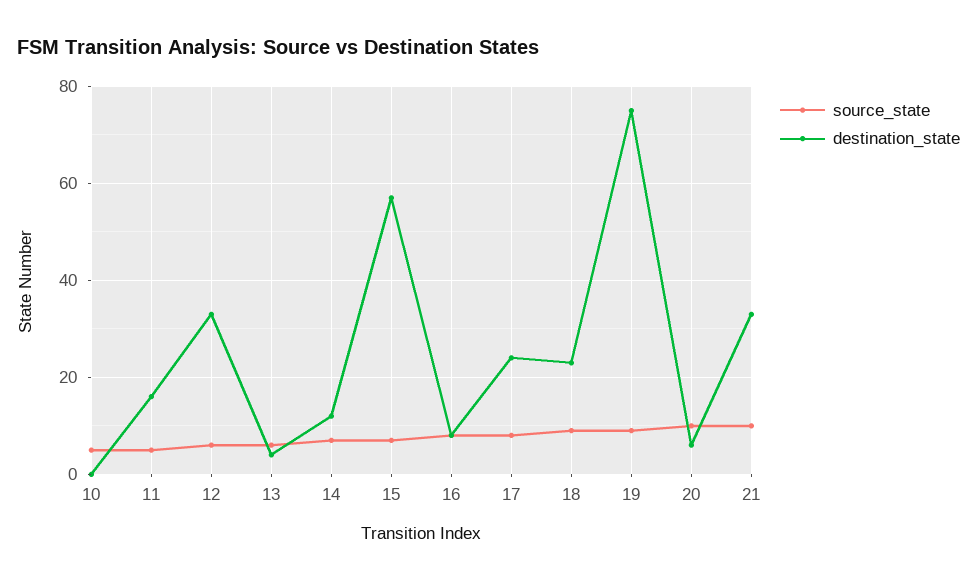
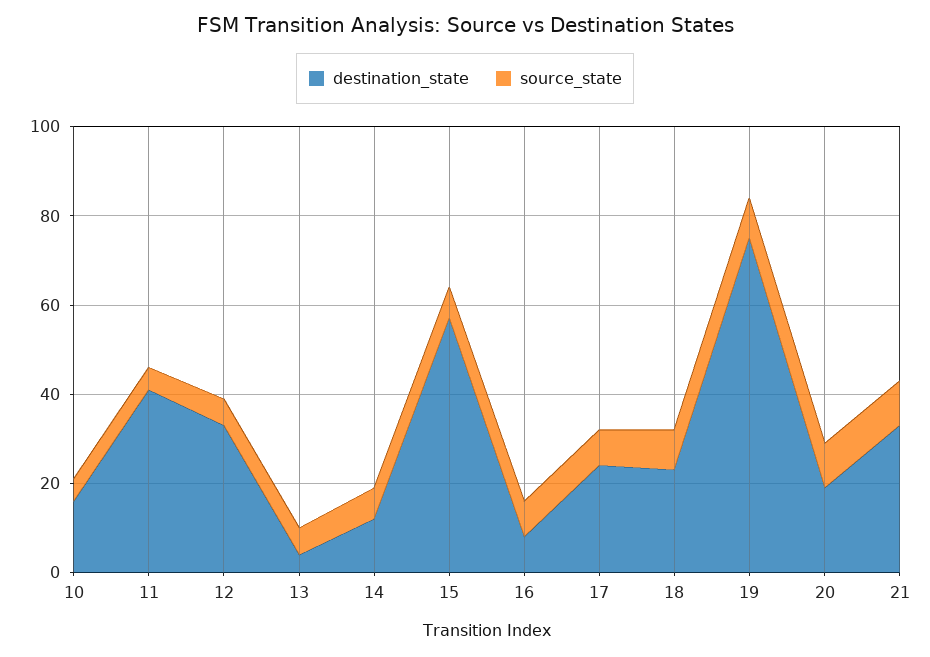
  {
    "source_state": {
      "10": 5,
      "11": 5,
      "12": 5,
      "13": 5,
      "14": 5,
      "15": 5,
      "16": 10,
      "17": 10,
      "18": 10,
      "19": 10,
      "20": 10,
      "21": 10
    },
    "destination_state": {
-     "10": 0,
+     "10": 15,
-     "11": 15,
+     "11": 40,
      "12": 35,
      "13": 5,
      "14": 10,
      "15": 55,
      "16": 10,
      "17": 25,
      "18": 25,
      "19": 75,
-     "20": 5,
+     "20": 20,
      "21": 35
    }
  }

